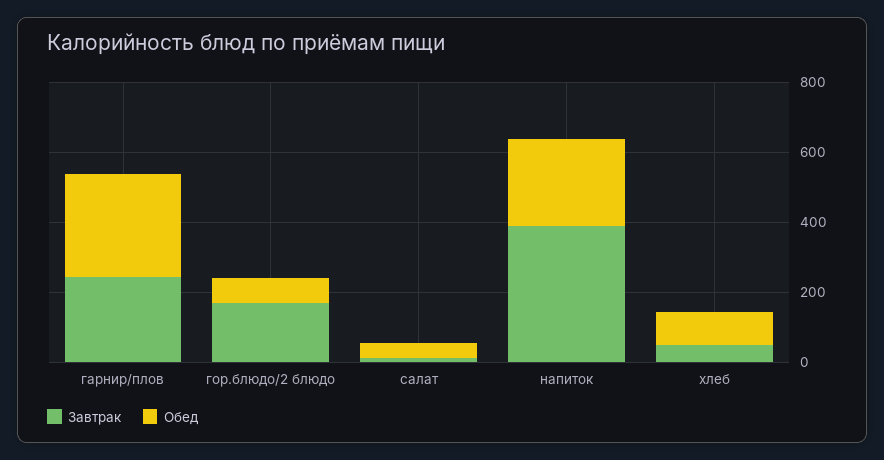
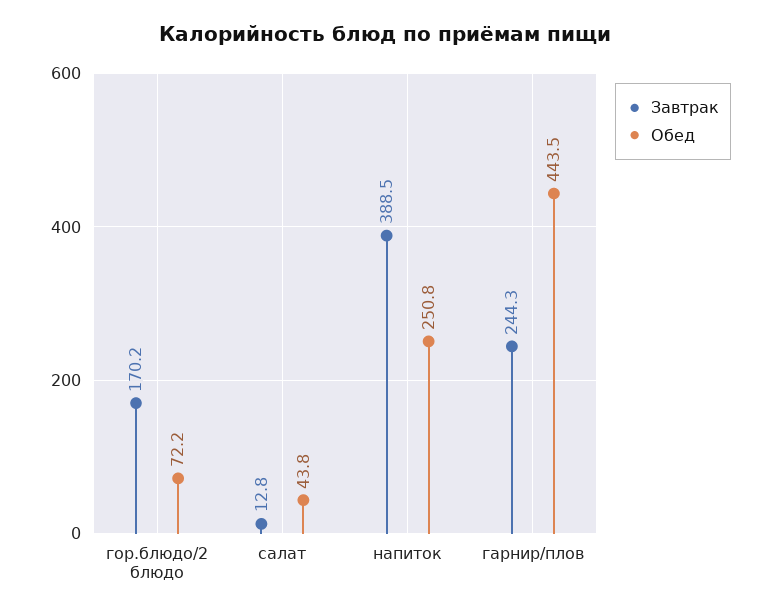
  {
    "Завтрак": {
      "гарнир/плов": 244.3,
      "гор.блюдо/2 блюдо": 170.2,
      "салат": 12.8,
-     "напиток": 388.5,
+     "напиток": 388.5
-     "хлеб": 50
    },
    "Обед": {
-     "гарнир/плов": 300,
+     "гарнир/плов": 443.5,
      "гор.блюдо/2 блюдо": 72.2,
      "салат": 43.8,
-     "напиток": 250.8,
+     "напиток": 250.8
-     "хлеб": 100
    }
  }

